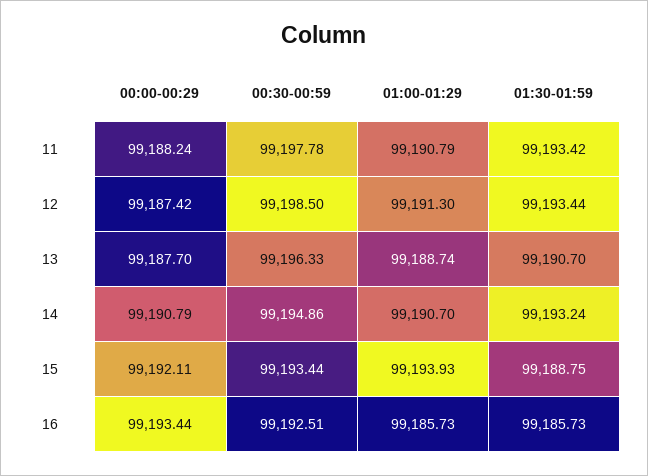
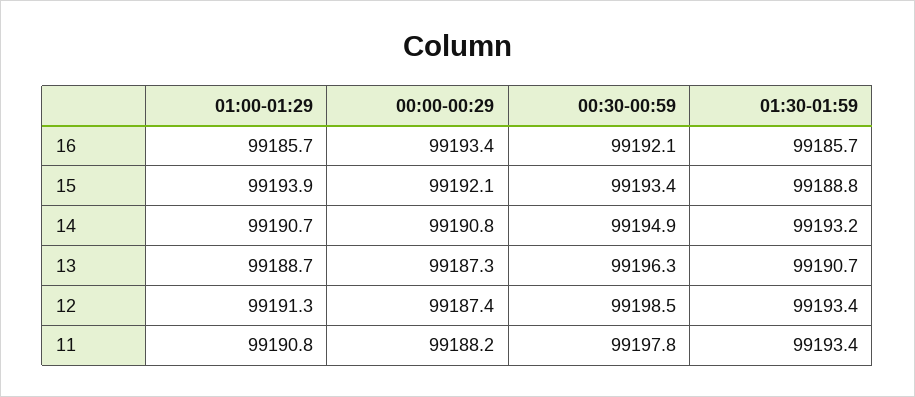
  {
    "00:00-00:29": {
      "11": 99188.24,
      "12": 99187.42,
-     "13": 99187.7,
+     "13": 99187.3,
      "14": 99190.79,
      "15": 99192.11,
      "16": 99193.44
    },
    "00:30-00:59": {
      "11": 99197.78,
      "12": 99198.5,
      "13": 99196.33,
      "14": 99194.86,
      "15": 99193.44,
-     "16": 99192.51
+     "16": 99192.1
    },
    "01:00-01:29": {
      "11": 99190.79,
      "12": 99191.3,
      "13": 99188.74,
      "14": 99190.7,
      "15": 99193.93,
      "16": 99185.73
    },
    "01:30-01:59": {
      "11": 99193.42,
      "12": 99193.44,
      "13": 99190.7,
      "14": 99193.24,
      "15": 99188.75,
      "16": 99185.73
    }
  }

